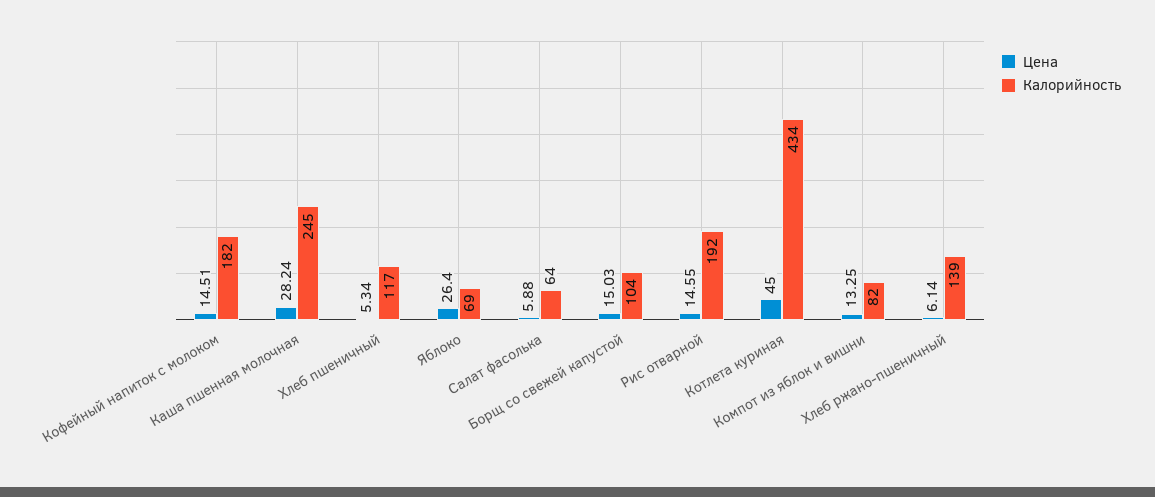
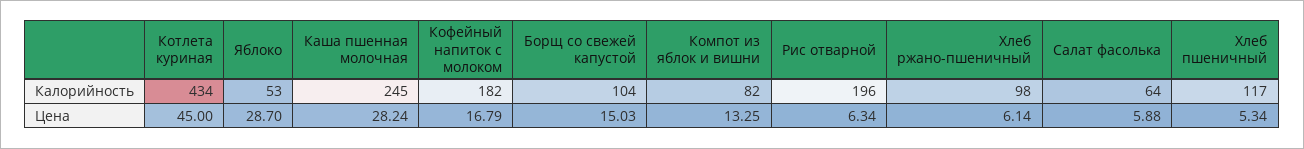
  {
    "Цена": {
-     "Кофейный напиток с молоком": 14.51,
+     "Кофейный напиток с молоком": 16.79,
      "Каша пшенная молочная": 28.24,
      "Хлеб пшеничный": 5.34,
-     "Яблоко": 26.4,
+     "Яблоко": 28.7,
      "Салат фасолька": 5.88,
      "Борщ со свежей капустой": 15.03,
-     "Рис отварной": 14.55,
+     "Рис отварной": 6.34,
      "Котлета куриная": 45,
      "Компот из яблок и вишни": 13.25,
      "Хлеб ржано-пшеничный": 6.14
    },
    "Калорийность": {
      "Кофейный напиток с молоком": 182,
      "Каша пшенная молочная": 245,
      "Хлеб пшеничный": 117,
-     "Яблоко": 69,
+     "Яблоко": 53,
      "Салат фасолька": 64,
      "Борщ со свежей капустой": 104,
-     "Рис отварной": 192,
+     "Рис отварной": 196,
      "Котлета куриная": 434,
      "Компот из яблок и вишни": 82,
-     "Хлеб ржано-пшеничный": 139
+     "Хлеб ржано-пшеничный": 98
    }
  }

